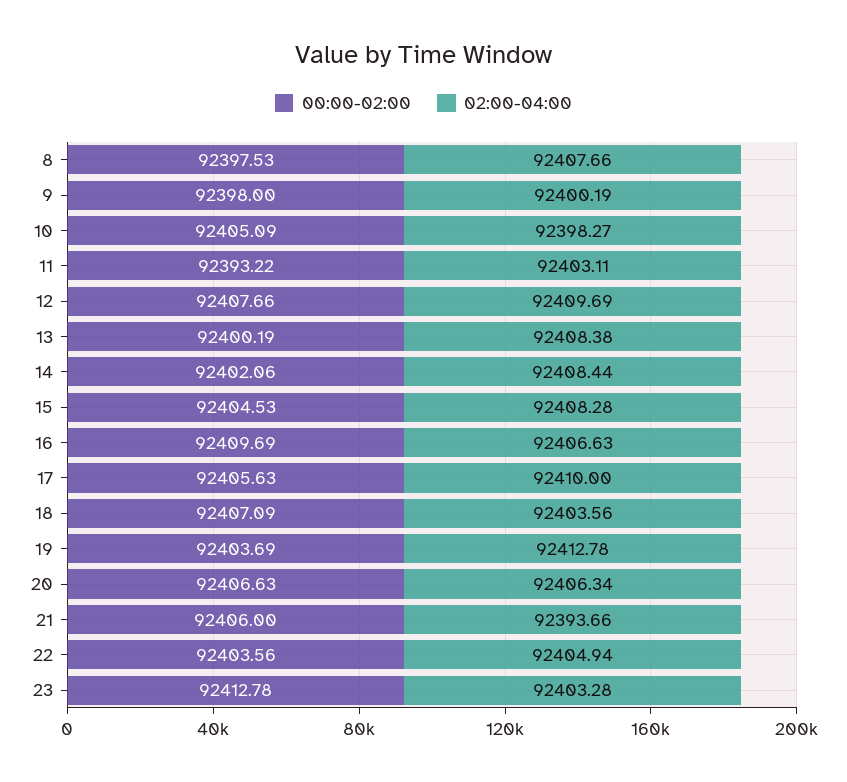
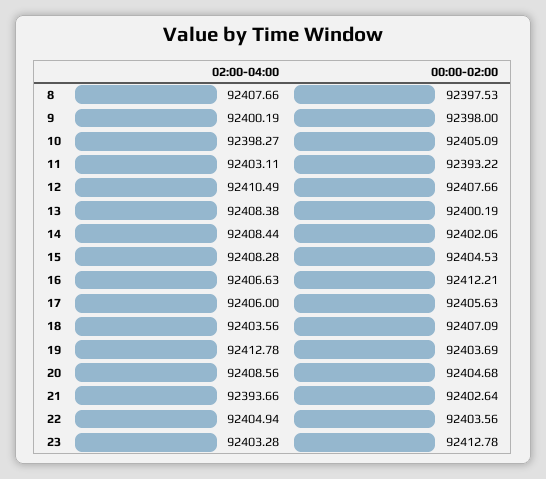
  {
    "00:00-02:00": {
      "8": 92397.53,
      "9": 92398,
      "10": 92405.09,
      "11": 92393.22,
      "12": 92407.66,
      "13": 92400.19,
      "14": 92402.06,
      "15": 92404.53,
-     "16": 92409.69,
+     "16": 92412.21,
      "17": 92405.63,
      "18": 92407.09,
      "19": 92403.69,
-     "20": 92406.63,
+     "20": 92404.68,
-     "21": 92406,
+     "21": 92402.64,
      "22": 92403.56,
      "23": 92412.78
    },
    "02:00-04:00": {
      "8": 92407.66,
      "9": 92400.19,
      "10": 92398.27,
      "11": 92403.11,
-     "12": 92409.69,
+     "12": 92410.49,
      "13": 92408.38,
      "14": 92408.44,
      "15": 92408.28,
      "16": 92406.63,
-     "17": 92410,
+     "17": 92406,
      "18": 92403.56,
      "19": 92412.78,
-     "20": 92406.34,
+     "20": 92408.56,
      "21": 92393.66,
      "22": 92404.94,
      "23": 92403.28
    }
  }

